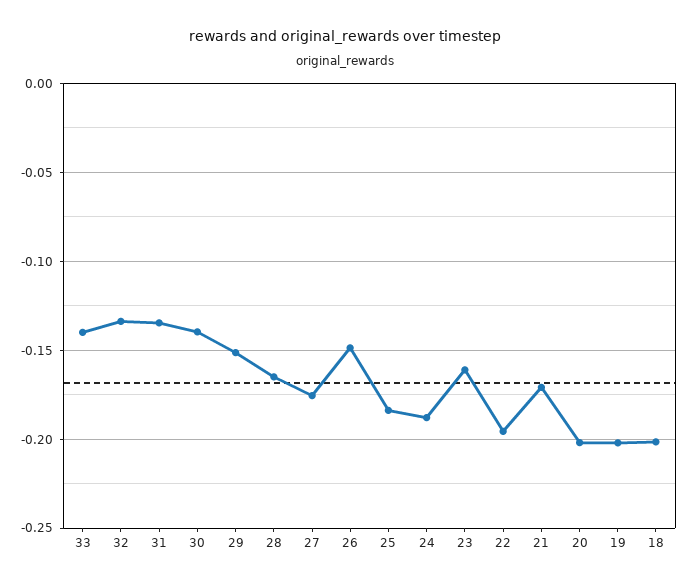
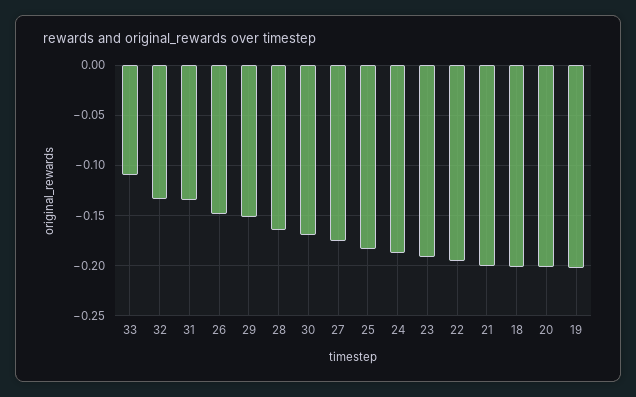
  {
-   "33": -0.14,
+   "33": -0.11,
    "32": -0.135,
    "31": -0.135,
-   "30": -0.14,
+   "30": -0.17,
    "29": -0.15,
    "28": -0.165,
    "27": -0.175,
    "26": -0.15,
    "25": -0.185,
    "24": -0.19,
-   "23": -0.16,
+   "23": -0.19,
    "22": -0.195,
-   "21": -0.17,
+   "21": -0.2,
    "20": -0.2,
    "19": -0.2,
    "18": -0.2
  }

